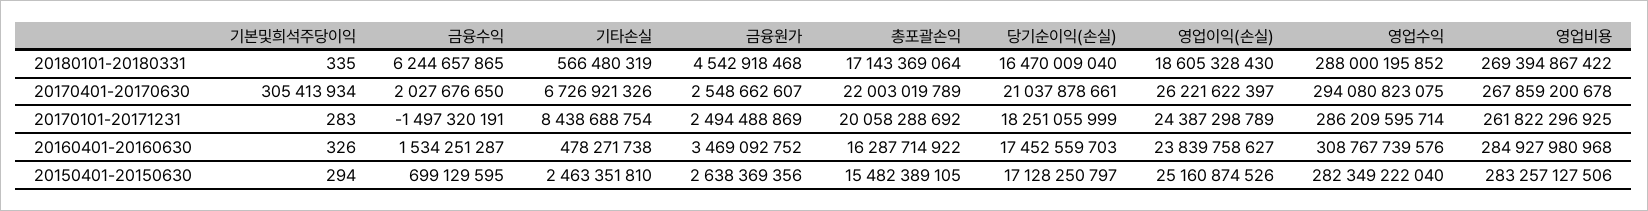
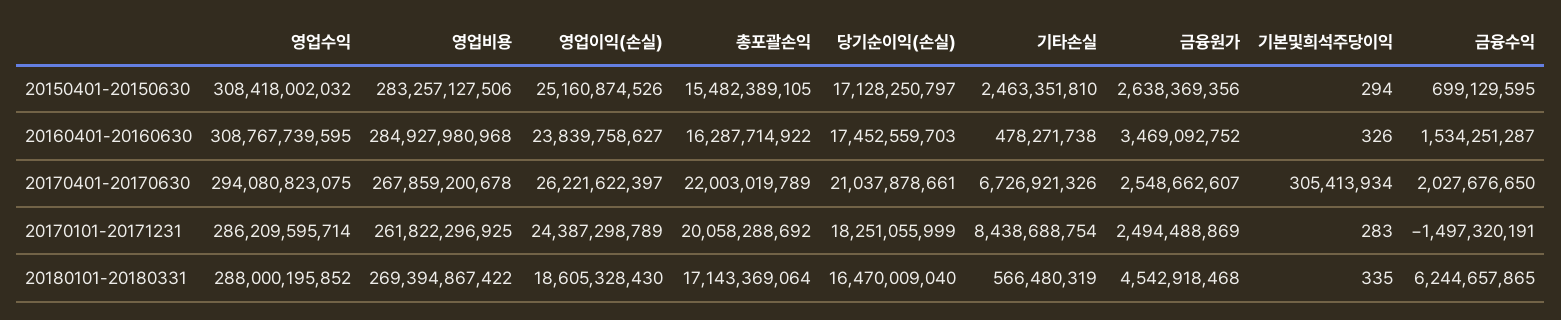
  {
    "기본및희석주당이익": {
      "20180101-20180331": 335,
      "20170401-20170630": 305413934,
      "20170101-20171231": 283,
      "20160401-20160630": 326,
      "20150401-20150630": 294
    },
    "금융수익": {
      "20180101-20180331": 6244657865,
      "20170401-20170630": 2027676650,
      "20170101-20171231": -1497320191,
      "20160401-20160630": 1534251287,
      "20150401-20150630": 699129595
    },
    "기타손실": {
      "20180101-20180331": 566480319,
      "20170401-20170630": 6726921326,
      "20170101-20171231": 8438688754,
      "20160401-20160630": 478271738,
      "20150401-20150630": 2463351810
    },
    "금융원가": {
      "20180101-20180331": 4542918468,
      "20170401-20170630": 2548662607,
      "20170101-20171231": 2494488869,
      "20160401-20160630": 3469092752,
      "20150401-20150630": 2638369356
    },
    "총포괄손익": {
      "20180101-20180331": 17143369064,
      "20170401-20170630": 22003019789,
      "20170101-20171231": 20058288692,
      "20160401-20160630": 16287714922,
      "20150401-20150630": 15482389105
    },
    "당기순이익(손실)": {
      "20180101-20180331": 16470009040,
      "20170401-20170630": 21037878661,
      "20170101-20171231": 18251055999,
      "20160401-20160630": 17452559703,
      "20150401-20150630": 17128250797
    },
    "영업이익(손실)": {
      "20180101-20180331": 18605328430,
      "20170401-20170630": 26221622397,
      "20170101-20171231": 24387298789,
      "20160401-20160630": 23839758627,
      "20150401-20150630": 25160874526
    },
    "영업수익": {
      "20180101-20180331": 288000195852,
      "20170401-20170630": 294080823075,
      "20170101-20171231": 286209595714,
-     "20160401-20160630": 308767739576,
+     "20160401-20160630": 308767739595,
-     "20150401-20150630": 282349222040
+     "20150401-20150630": 308418002032
    },
    "영업비용": {
      "20180101-20180331": 269394867422,
      "20170401-20170630": 267859200678,
      "20170101-20171231": 261822296925,
      "20160401-20160630": 284927980968,
      "20150401-20150630": 283257127506
    }
  }

